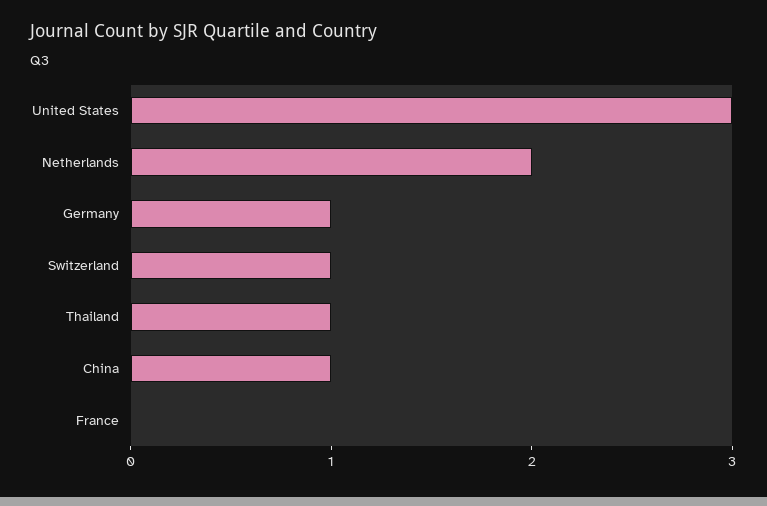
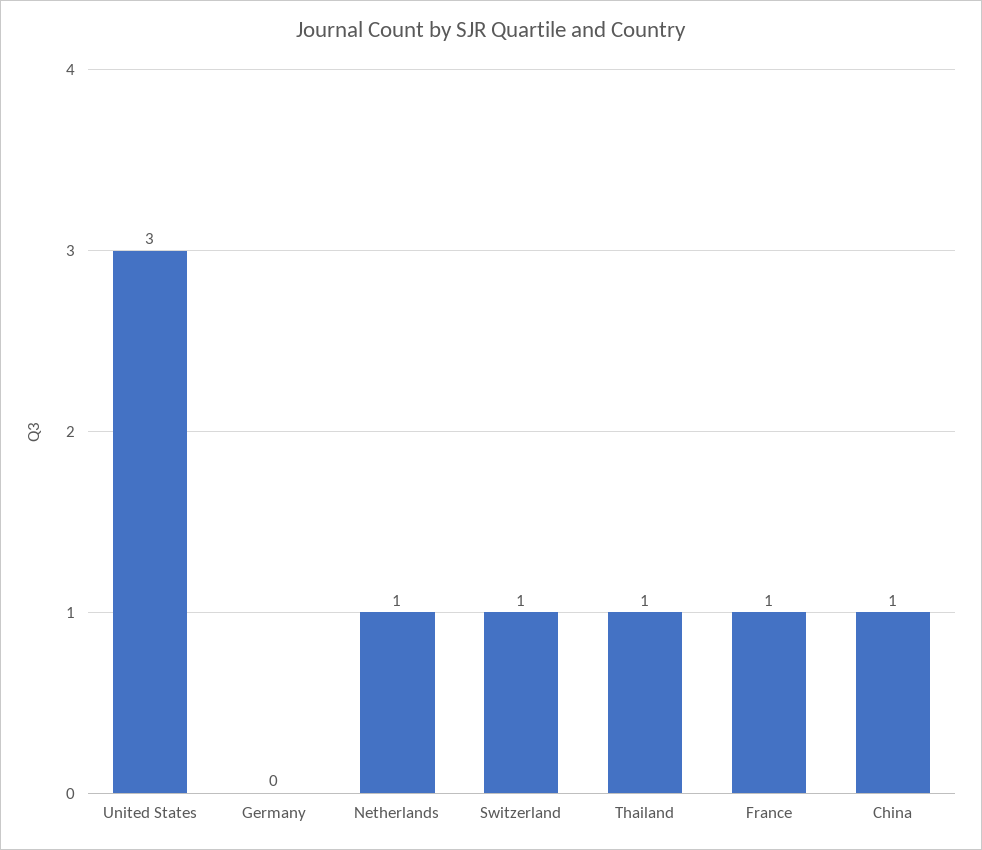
  {
    "United States": 3,
-   "Netherlands": 2,
+   "Netherlands": 1,
-   "Germany": 1,
+   "Germany": 0,
    "Switzerland": 1,
    "Thailand": 1,
    "China": 1,
-   "France": 0
+   "France": 1
  }

